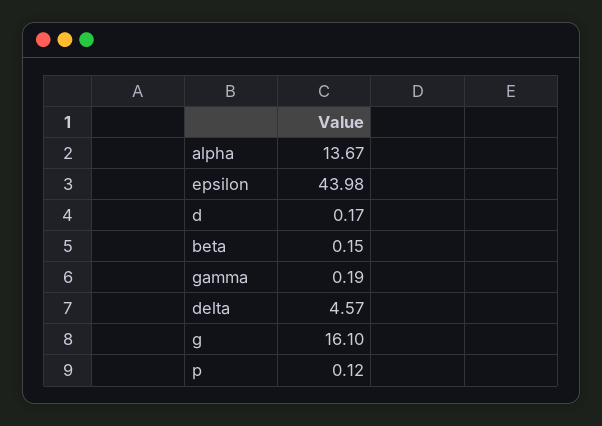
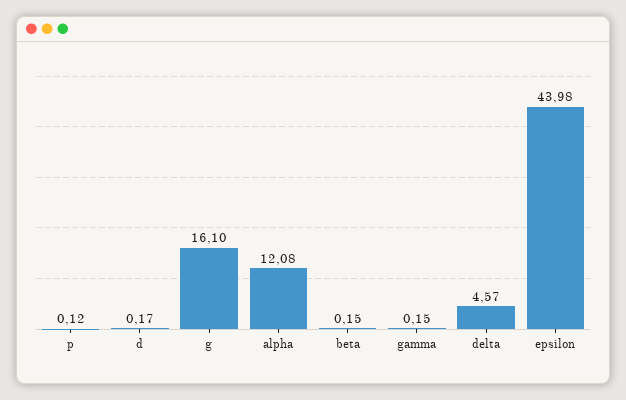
  {
-   "alpha": 13.67,
+   "alpha": 12.08,
    "epsilon": 43.98,
    "d": 0.17,
    "beta": 0.15,
-   "gamma": 0.19,
+   "gamma": 0.15,
    "delta": 4.57,
    "g": 16.1,
    "p": 0.12
  }

